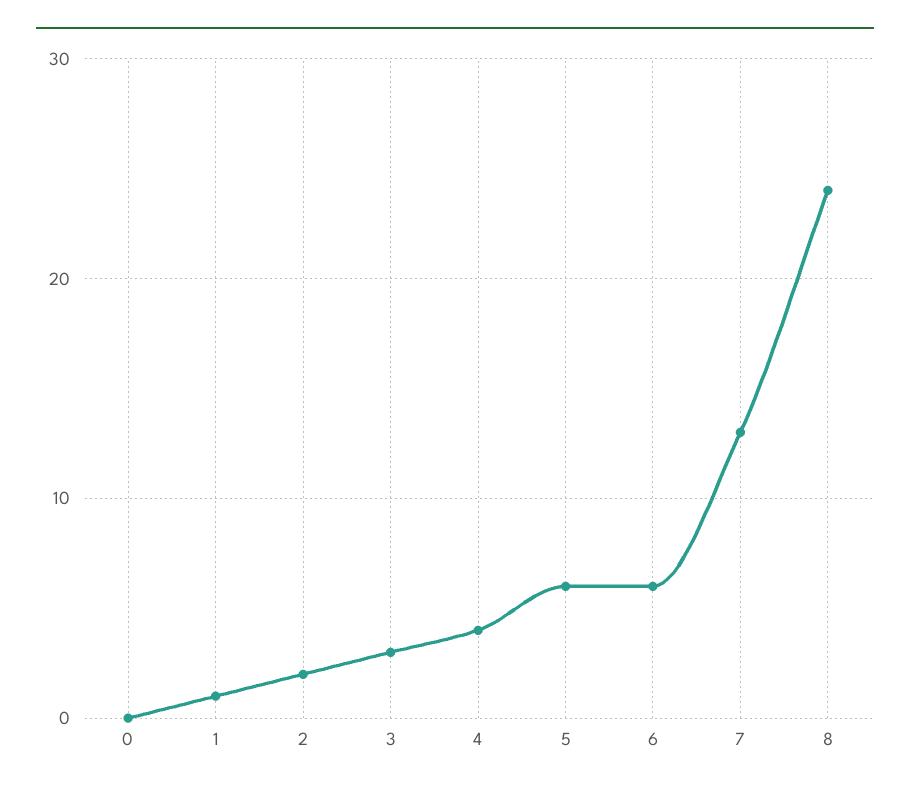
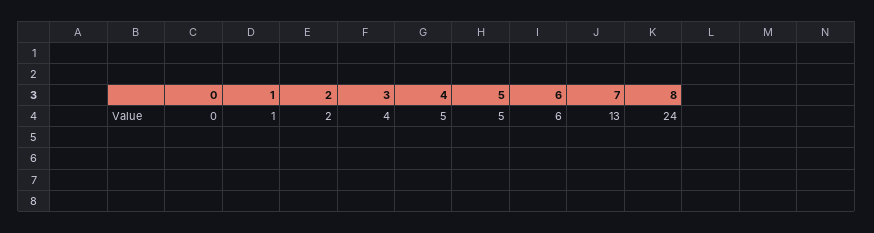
  {
    "0": 0,
    "1": 1,
    "2": 2,
-   "3": 3,
+   "3": 4,
-   "4": 4,
+   "4": 5,
-   "5": 6,
+   "5": 5,
    "6": 6,
    "7": 13,
    "8": 24
  }

